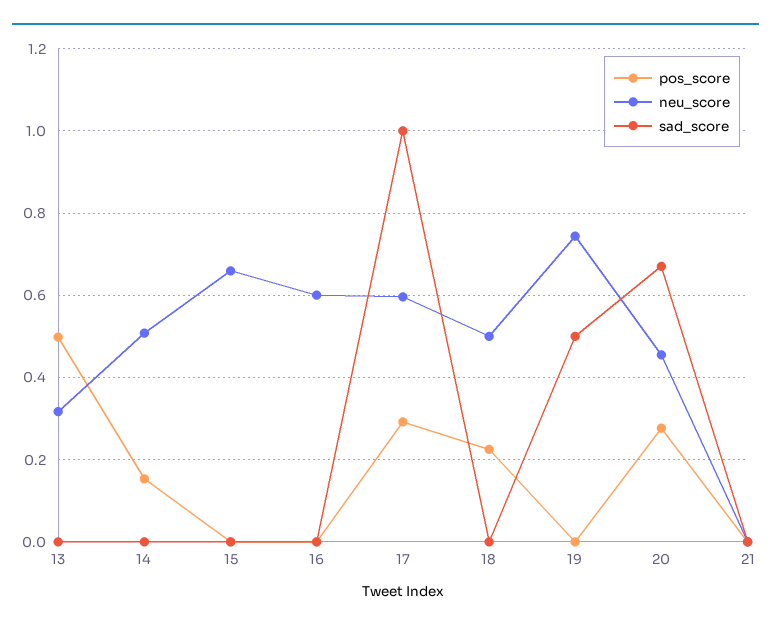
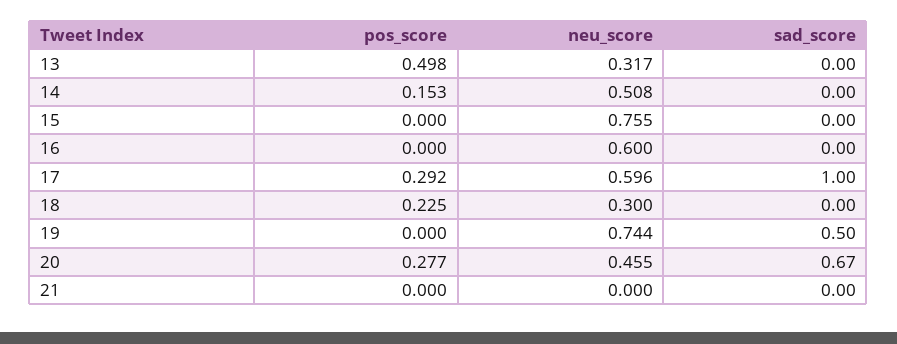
  {
    "pos_score": {
      "13": 0.498,
      "14": 0.153,
      "15": 0,
      "16": 0,
      "17": 0.292,
      "18": 0.225,
      "19": 0,
      "20": 0.277,
      "21": 0
    },
    "neu_score": {
      "13": 0.317,
      "14": 0.508,
-     "15": 0.66,
+     "15": 0.755,
      "16": 0.6,
      "17": 0.596,
-     "18": 0.5,
+     "18": 0.3,
      "19": 0.744,
      "20": 0.455,
      "21": 0
    },
    "sad_score": {
      "13": 0,
      "14": 0,
      "15": 0,
      "16": 0,
      "17": 1,
      "18": 0,
      "19": 0.5,
      "20": 0.67,
      "21": 0
    }
  }

